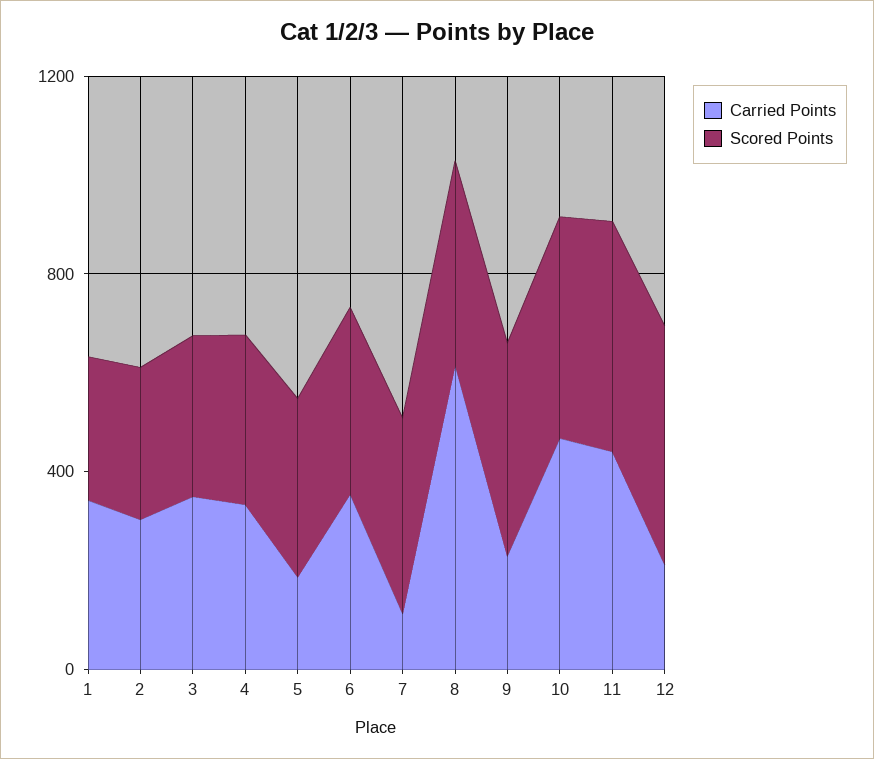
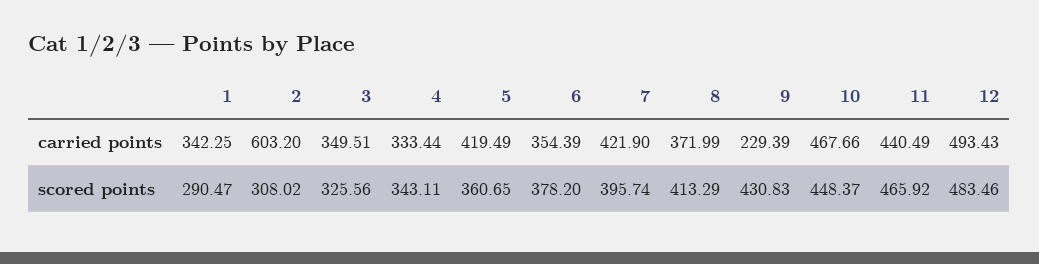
  {
    "Carried Points": {
      "1": 342.25,
-     "2": 300,
+     "2": 603.2,
      "3": 349.51,
      "4": 333.44,
-     "5": 200,
+     "5": 419.49,
      "6": 354.39,
-     "7": 100,
+     "7": 421.9,
-     "8": 600,
+     "8": 371.99,
      "9": 229.39,
      "10": 467.66,
      "11": 440.49,
-     "12": 200
+     "12": 493.43
    },
    "Scored Points": {
      "1": 290.47,
      "2": 308.02,
      "3": 325.56,
      "4": 343.11,
      "5": 360.65,
      "6": 378.2,
      "7": 395.74,
      "8": 413.29,
      "9": 430.83,
      "10": 448.37,
      "11": 465.92,
      "12": 483.46
    }
  }

